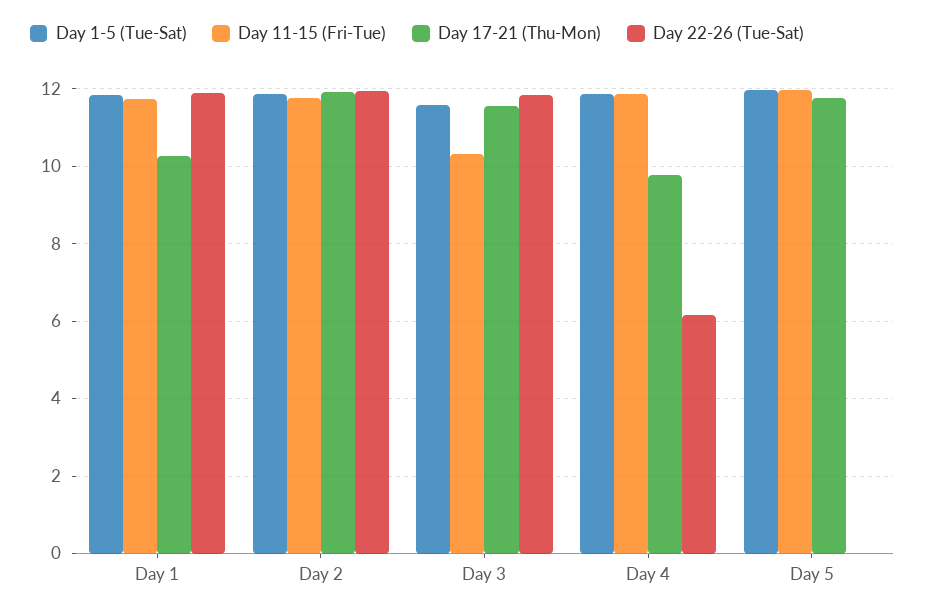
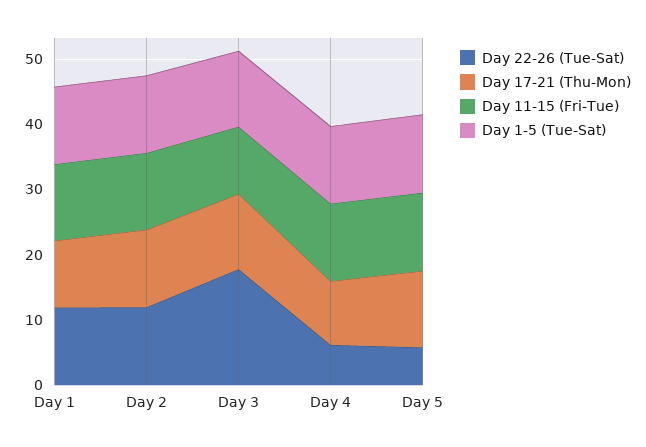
  {
    "Day 1-5 (Tue-Sat)": {
      "Day 1": 11.8,
      "Day 2": 11.8,
      "Day 3": 11.6,
      "Day 4": 11.8,
      "Day 5": 12
    },
    "Day 11-15 (Fri-Tue)": {
      "Day 1": 11.8,
      "Day 2": 11.8,
      "Day 3": 10.4,
      "Day 4": 11.8,
      "Day 5": 12
    },
    "Day 17-21 (Thu-Mon)": {
      "Day 1": 10.2,
      "Day 2": 12,
      "Day 3": 11.6,
      "Day 4": 9.8,
      "Day 5": 11.8
    },
    "Day 22-26 (Tue-Sat)": {
      "Day 1": 11.8,
      "Day 2": 12,
-     "Day 3": 11.8,
+     "Day 3": 18,
      "Day 4": 6.2,
-     "Day 5": 0
+     "Day 5": 6
    }
  }

